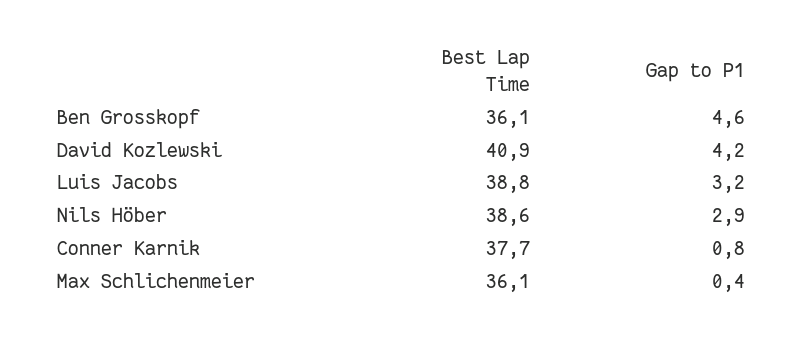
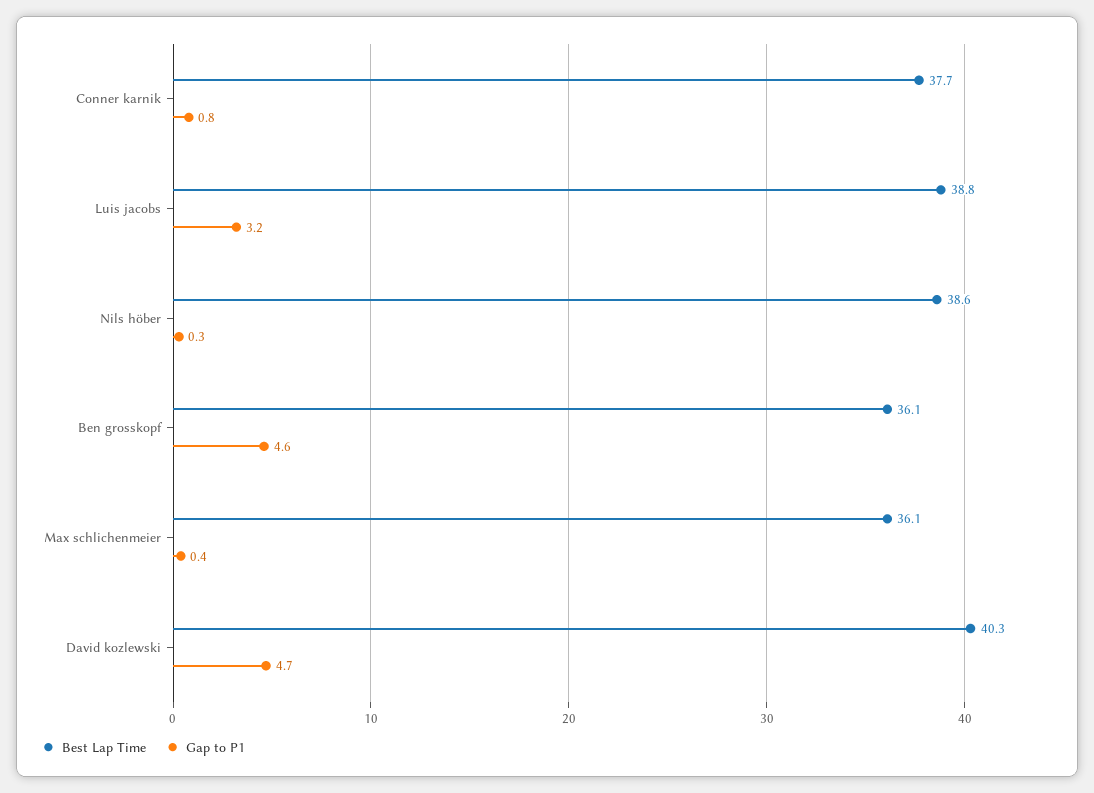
  {
    "Best Lap Time": {
      "Ben Grosskopf": 36.1,
-     "David Kozlewski": 40.9,
+     "David Kozlewski": 40.3,
      "Luis Jacobs": 38.8,
      "Nils Höber": 38.6,
      "Conner Karnik": 37.7,
      "Max Schlichenmeier": 36.1
    },
    "Gap to P1": {
      "Ben Grosskopf": 4.6,
-     "David Kozlewski": 4.2,
+     "David Kozlewski": 4.7,
      "Luis Jacobs": 3.2,
-     "Nils Höber": 2.9,
+     "Nils Höber": 0.3,
      "Conner Karnik": 0.8,
      "Max Schlichenmeier": 0.4
    }
  }

